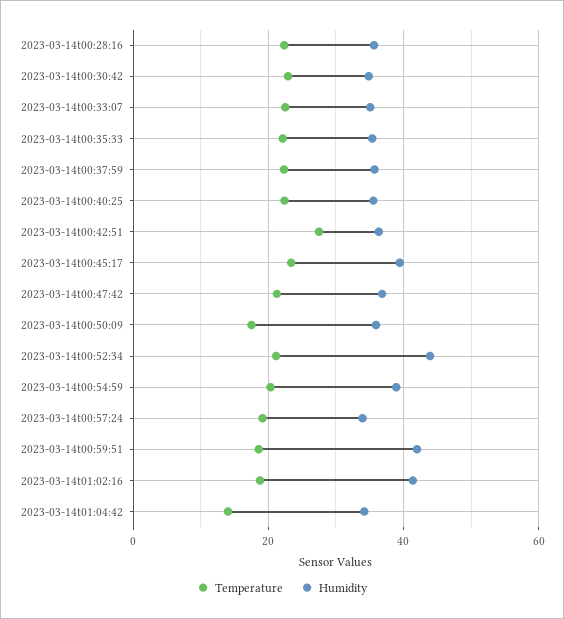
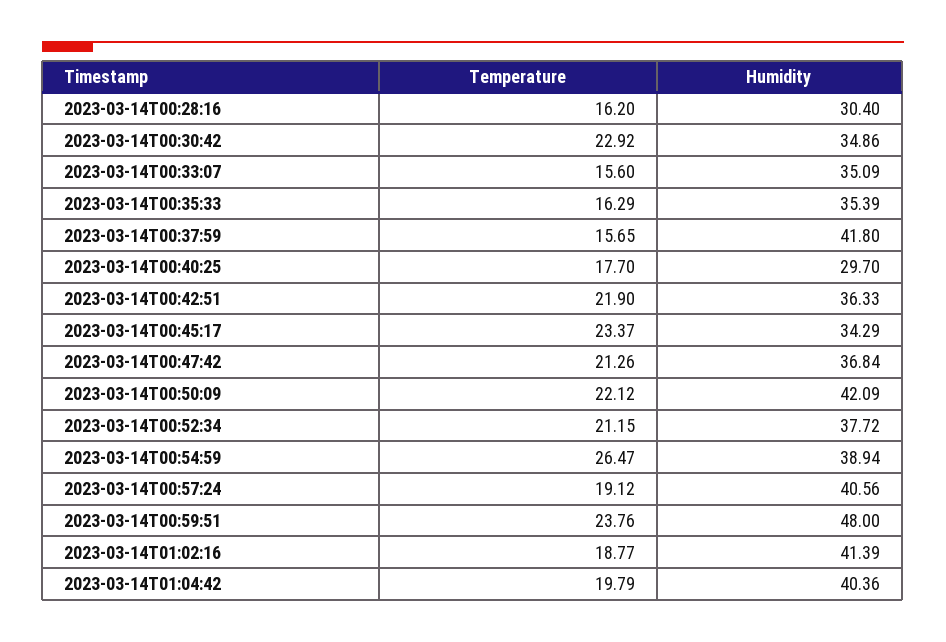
  {
    "Temperature": {
-     "2023-03-14t00:28:16": 22,
+     "2023-03-14t00:28:16": 16.2,
      "2023-03-14t00:30:42": 22.92,
-     "2023-03-14t00:33:07": 22,
+     "2023-03-14t00:33:07": 15.6,
-     "2023-03-14t00:35:33": 22,
+     "2023-03-14t00:35:33": 16.29,
-     "2023-03-14t00:37:59": 22,
+     "2023-03-14t00:37:59": 15.65,
-     "2023-03-14t00:40:25": 22,
+     "2023-03-14t00:40:25": 17.7,
-     "2023-03-14t00:42:51": 28,
+     "2023-03-14t00:42:51": 21.9,
      "2023-03-14t00:45:17": 23.37,
      "2023-03-14t00:47:42": 21.26,
-     "2023-03-14t00:50:09": 18,
+     "2023-03-14t00:50:09": 22.12,
      "2023-03-14t00:52:34": 21.15,
-     "2023-03-14t00:54:59": 20,
+     "2023-03-14t00:54:59": 26.47,
      "2023-03-14t00:57:24": 19.12,
-     "2023-03-14t00:59:51": 18,
+     "2023-03-14t00:59:51": 23.76,
      "2023-03-14t01:02:16": 18.77,
-     "2023-03-14t01:04:42": 14
+     "2023-03-14t01:04:42": 19.79
    },
    "Humidity": {
-     "2023-03-14t00:28:16": 36,
+     "2023-03-14t00:28:16": 30.4,
      "2023-03-14t00:30:42": 34.86,
      "2023-03-14t00:33:07": 35.09,
      "2023-03-14t00:35:33": 35.39,
-     "2023-03-14t00:37:59": 36,
+     "2023-03-14t00:37:59": 41.8,
-     "2023-03-14t00:40:25": 36,
+     "2023-03-14t00:40:25": 29.7,
      "2023-03-14t00:42:51": 36.33,
-     "2023-03-14t00:45:17": 40,
+     "2023-03-14t00:45:17": 34.29,
      "2023-03-14t00:47:42": 36.84,
-     "2023-03-14t00:50:09": 36,
+     "2023-03-14t00:50:09": 42.09,
-     "2023-03-14t00:52:34": 44,
+     "2023-03-14t00:52:34": 37.72,
      "2023-03-14t00:54:59": 38.94,
-     "2023-03-14t00:57:24": 34,
+     "2023-03-14t00:57:24": 40.56,
-     "2023-03-14t00:59:51": 42,
+     "2023-03-14t00:59:51": 48,
      "2023-03-14t01:02:16": 41.39,
-     "2023-03-14t01:04:42": 34
+     "2023-03-14t01:04:42": 40.36
    }
  }

